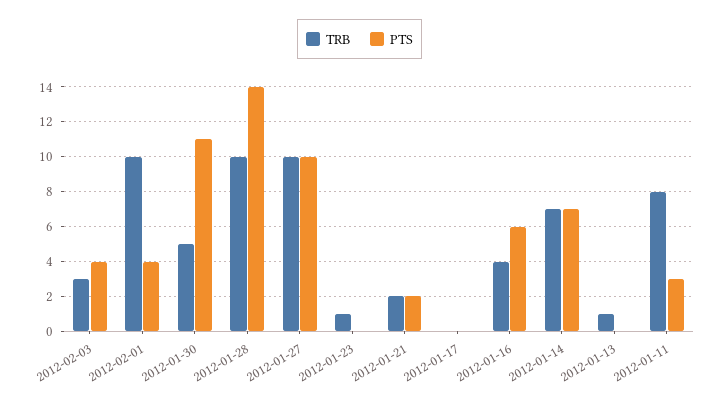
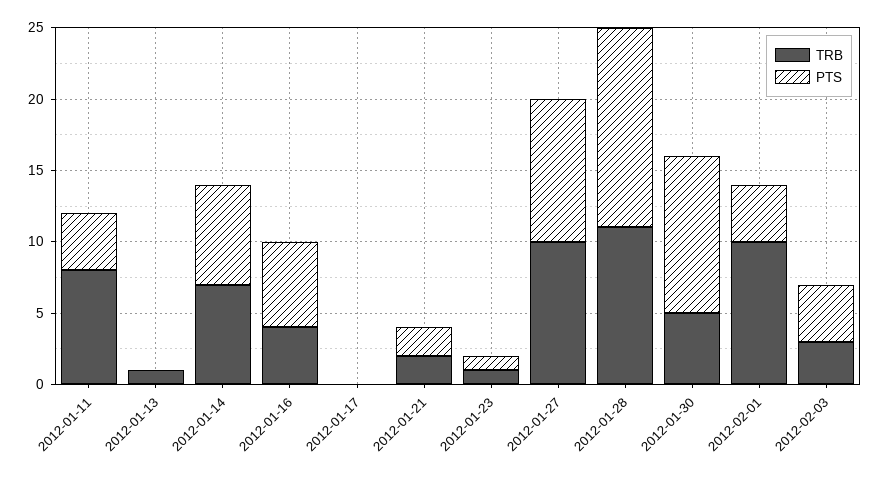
  {
    "TRB": {
      "2012-02-03": 3,
      "2012-02-01": 10,
      "2012-01-30": 5,
-     "2012-01-28": 10,
+     "2012-01-28": 11,
      "2012-01-27": 10,
      "2012-01-23": 1,
      "2012-01-21": 2,
      "2012-01-17": 0,
      "2012-01-16": 4,
      "2012-01-14": 7,
      "2012-01-13": 1,
      "2012-01-11": 8
    },
    "PTS": {
      "2012-02-03": 4,
      "2012-02-01": 4,
      "2012-01-30": 11,
      "2012-01-28": 14,
      "2012-01-27": 10,
-     "2012-01-23": 0,
+     "2012-01-23": 1,
      "2012-01-21": 2,
      "2012-01-17": 0,
      "2012-01-16": 6,
      "2012-01-14": 7,
      "2012-01-13": 0,
-     "2012-01-11": 3
+     "2012-01-11": 4
    }
  }

